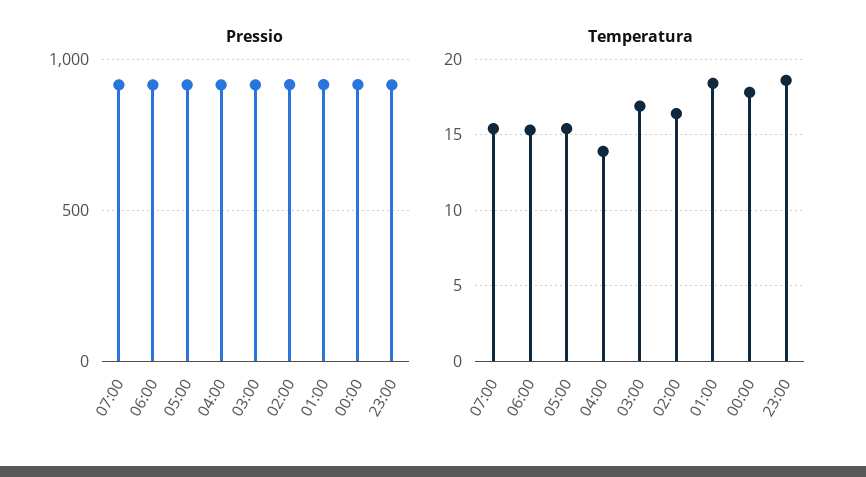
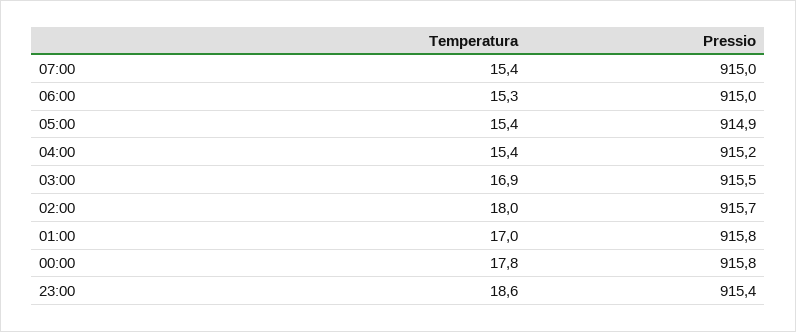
  {
    "Pressio": {
      "07:00": 915,
      "06:00": 915,
      "05:00": 914.9,
      "04:00": 915.2,
      "03:00": 915.5,
      "02:00": 915.7,
      "01:00": 915.8,
      "00:00": 915.8,
      "23:00": 915.4
    },
    "Temperatura": {
      "07:00": 15.4,
      "06:00": 15.3,
      "05:00": 15.4,
-     "04:00": 14,
+     "04:00": 15.4,
      "03:00": 16.9,
-     "02:00": 16.5,
+     "02:00": 18,
-     "01:00": 18.5,
+     "01:00": 17,
      "00:00": 17.8,
      "23:00": 18.6
    }
  }

